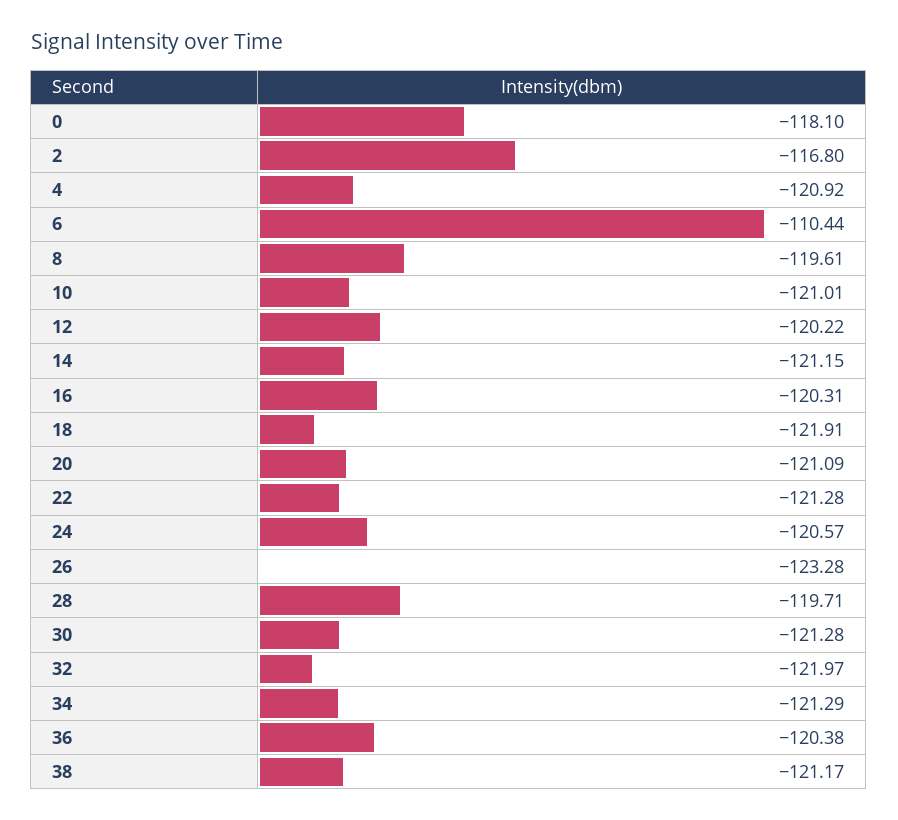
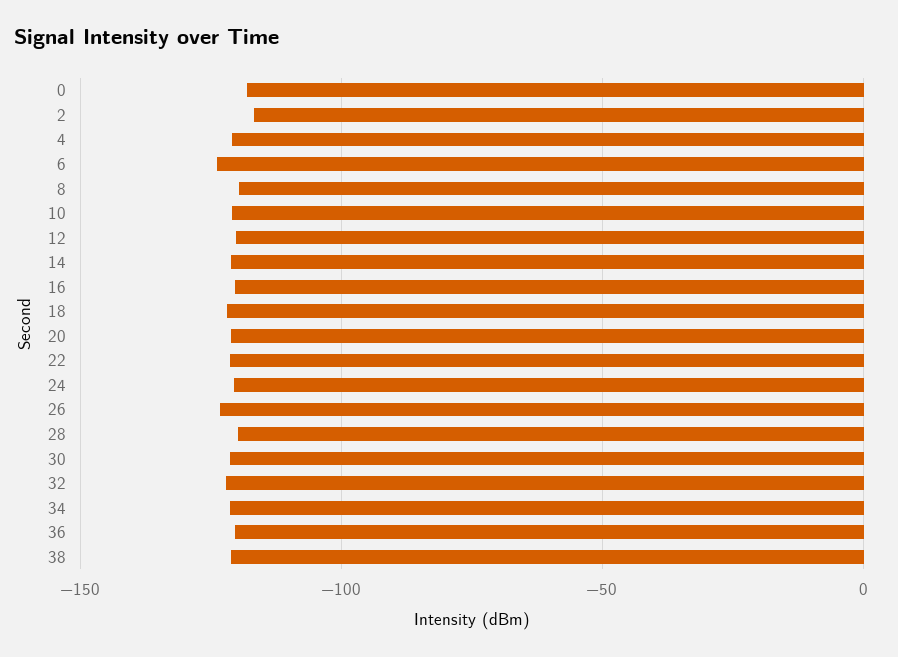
  {
    "0": -118.1,
    "2": -116.8,
    "4": -120.92,
-   "6": -110.44,
+   "6": -125,
    "8": -119.61,
    "10": -121.01,
    "12": -120.22,
    "14": -121.15,
    "16": -120.31,
    "18": -121.91,
    "20": -121.09,
    "22": -121.28,
    "24": -120.57,
    "26": -123.28,
    "28": -119.71,
    "30": -121.28,
    "32": -121.97,
    "34": -121.29,
    "36": -120.38,
    "38": -121.17
  }

